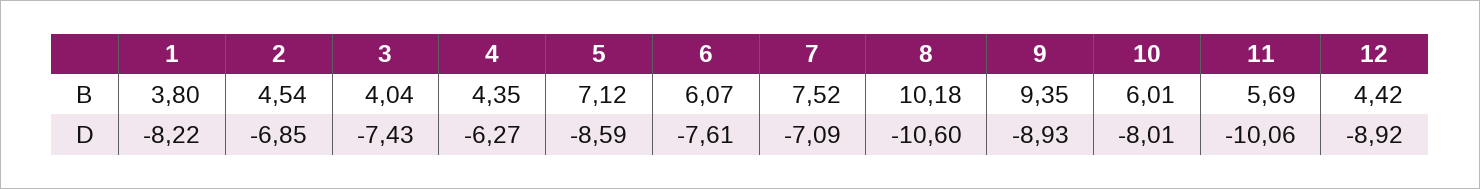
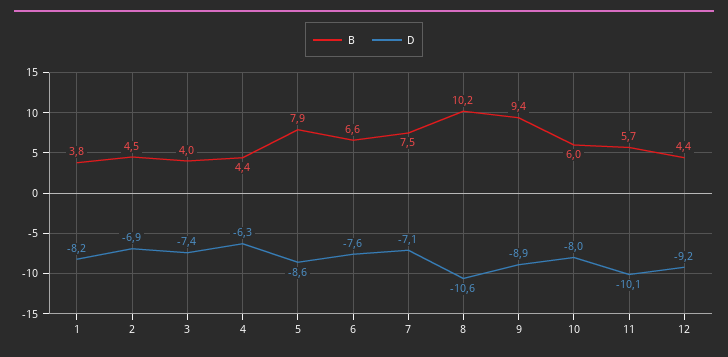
  {
    "B": {
      "1": 3.8,
      "2": 4.54,
      "3": 4.04,
      "4": 4.35,
-     "5": 7.12,
+     "5": 7.9,
-     "6": 6.07,
+     "6": 6.6,
      "7": 7.52,
      "8": 10.18,
      "9": 9.35,
      "10": 6.01,
      "11": 5.69,
      "12": 4.42
    },
    "D": {
      "1": -8.22,
      "2": -6.85,
      "3": -7.43,
      "4": -6.27,
      "5": -8.59,
      "6": -7.61,
      "7": -7.09,
      "8": -10.6,
      "9": -8.93,
      "10": -8.01,
      "11": -10.06,
-     "12": -8.92
+     "12": -9.2
    }
  }

